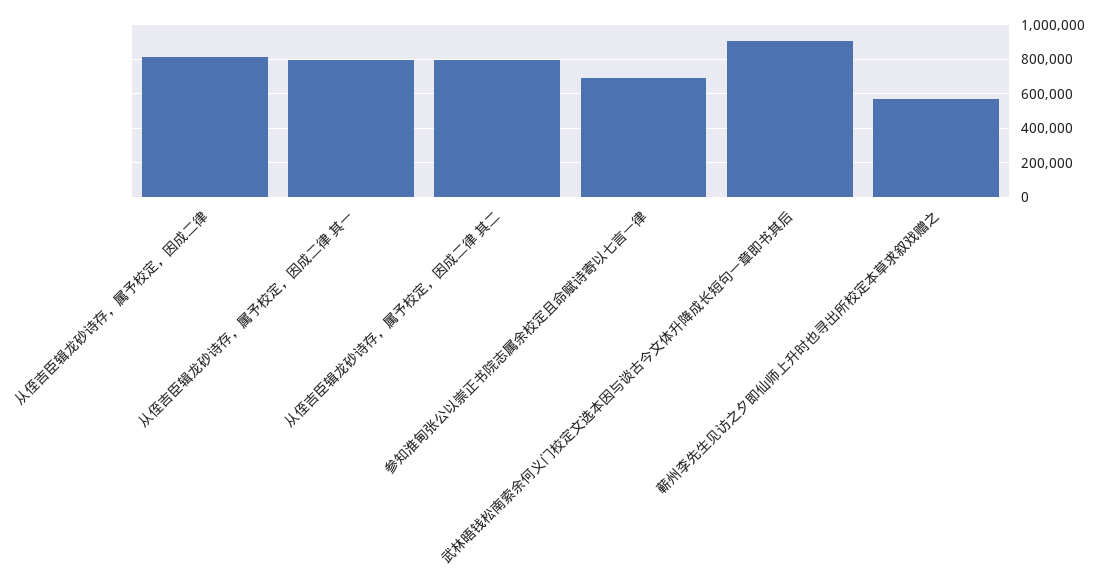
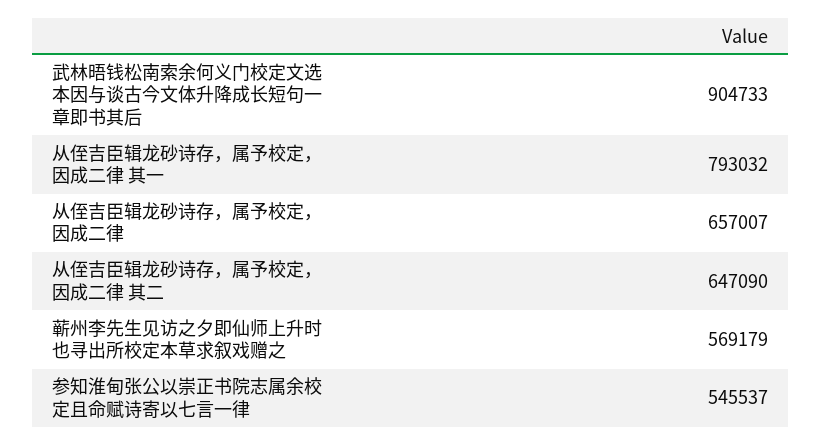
  {
-   "从侄吉臣辑龙砂诗存，属予校定，因成二律": 800000,
+   "从侄吉臣辑龙砂诗存，属予校定，因成二律": 657007,
    "从侄吉臣辑龙砂诗存，属予校定，因成二律 其一": 793032,
-   "从侄吉臣辑龙砂诗存，属予校定，因成二律 其二": 800000,
+   "从侄吉臣辑龙砂诗存，属予校定，因成二律 其二": 647090,
-   "参知淮甸张公以崇正书院志属余校定且命赋诗寄以七言一律": 700000,
+   "参知淮甸张公以崇正书院志属余校定且命赋诗寄以七言一律": 545537,
    "武林晤钱松南索余何义门校定文选本因与谈古今文体升降成长短句一章即书其后": 904733,
    "蕲州李先生见访之夕即仙师上升时也寻出所校定本草求叙戏赠之": 569179
  }

